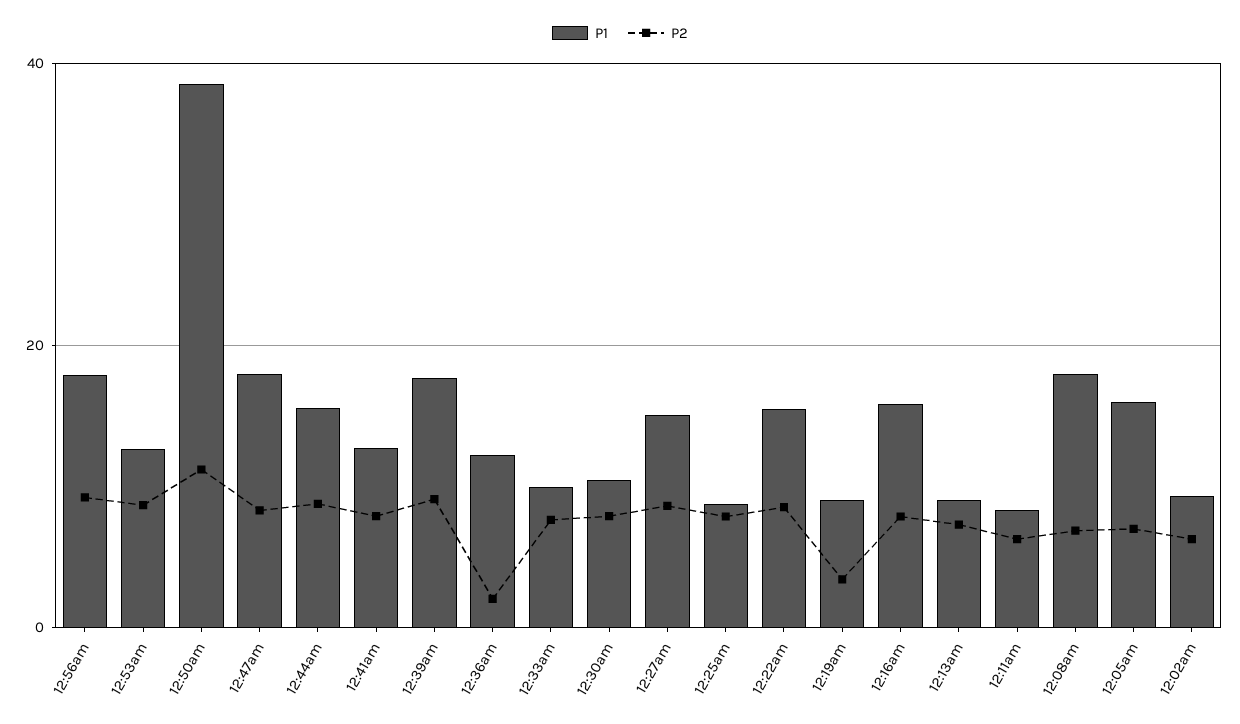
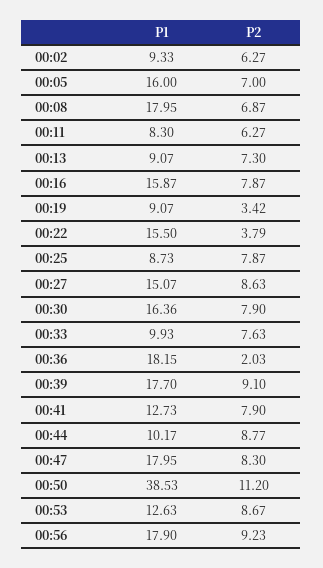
  {
    "P1": {
      "12:56am": 17.9,
      "12:53am": 12.63,
      "12:50am": 38.53,
      "12:47am": 17.95,
-     "12:44am": 16,
+     "12:44am": 10.17,
      "12:41am": 12.73,
      "12:39am": 17.7,
-     "12:36am": 12,
+     "12:36am": 18.15,
      "12:33am": 9.93,
-     "12:30am": 10,
+     "12:30am": 16.36,
      "12:27am": 15.07,
      "12:25am": 8.73,
      "12:22am": 15.5,
      "12:19am": 9.07,
      "12:16am": 15.87,
      "12:13am": 9.07,
      "12:11am": 8.3,
      "12:08am": 17.95,
      "12:05am": 16,
      "12:02am": 9.33
    },
    "P2": {
      "12:56am": 9.23,
      "12:53am": 8.67,
      "12:50am": 11.2,
      "12:47am": 8.3,
      "12:44am": 8.77,
      "12:41am": 7.9,
      "12:39am": 9.1,
      "12:36am": 2.03,
      "12:33am": 7.63,
      "12:30am": 7.9,
      "12:27am": 8.63,
      "12:25am": 7.87,
-     "12:22am": 8,
+     "12:22am": 3.79,
      "12:19am": 3.42,
      "12:16am": 7.87,
      "12:13am": 7.3,
      "12:11am": 6.27,
      "12:08am": 6.87,
      "12:05am": 7,
      "12:02am": 6.27
    }
  }

